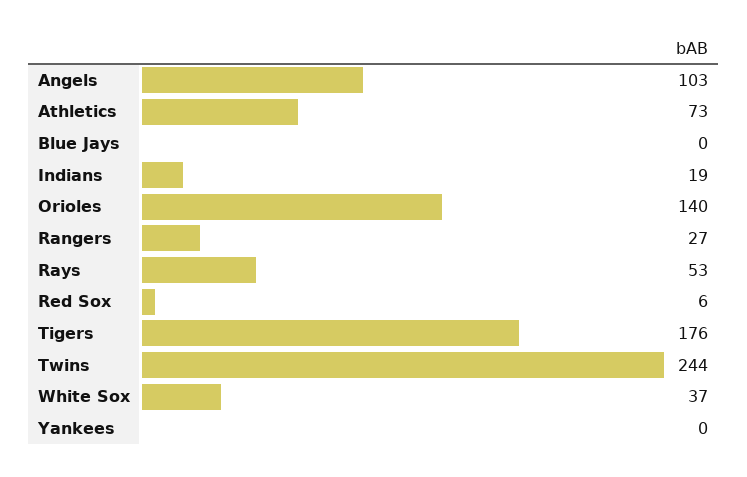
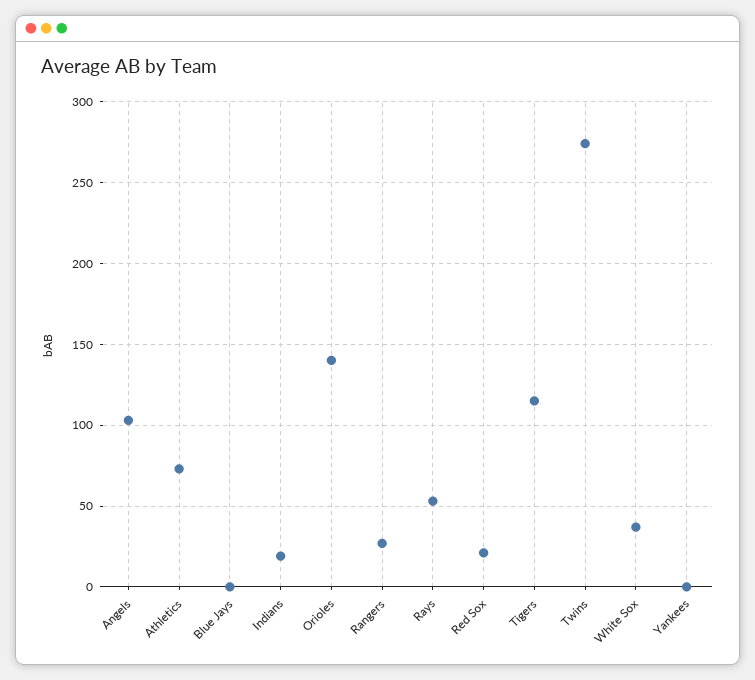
  {
    "Angels": 103,
    "Athletics": 73,
    "Blue Jays": 0,
    "Indians": 19,
    "Orioles": 140,
    "Rangers": 27,
    "Rays": 53,
-   "Red Sox": 6,
+   "Red Sox": 20,
-   "Tigers": 176,
+   "Tigers": 115,
-   "Twins": 244,
+   "Twins": 275,
    "White Sox": 37,
    "Yankees": 0
  }

